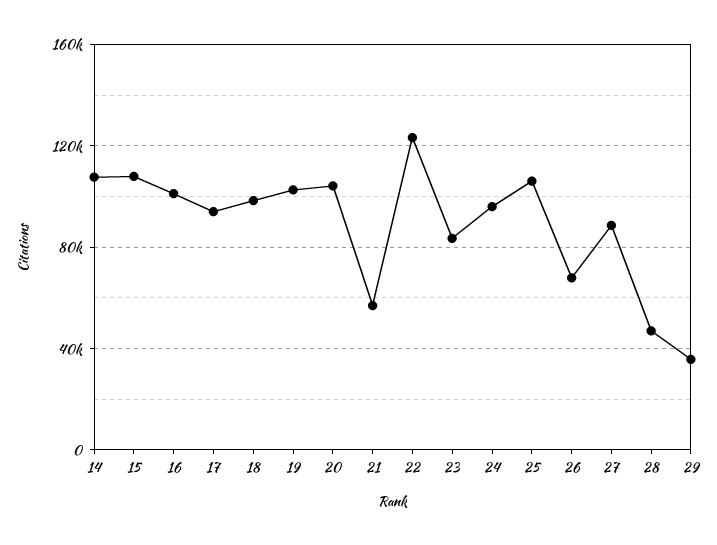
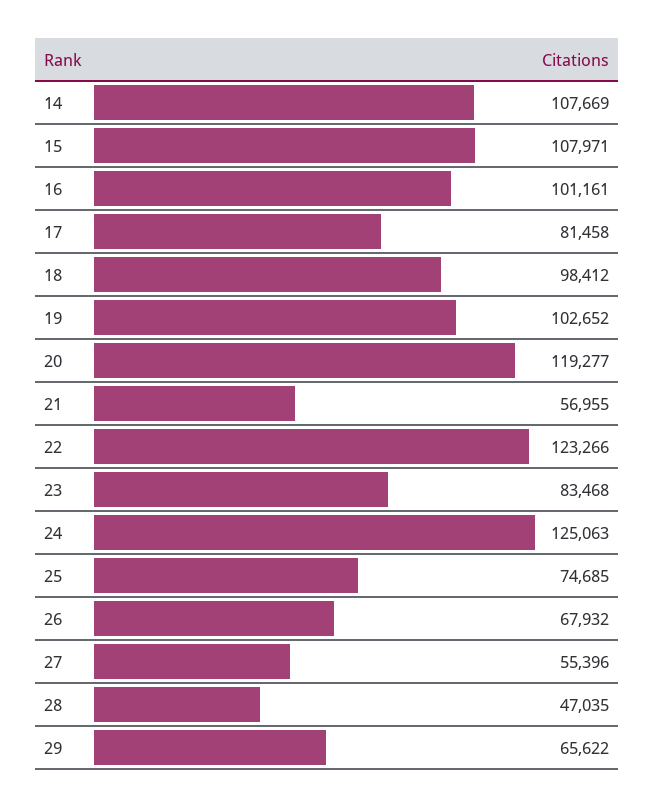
  {
    "14": 107669,
    "15": 107971,
    "16": 101161,
-   "17": 95000,
+   "17": 81458,
    "18": 98412,
    "19": 102652,
-   "20": 105000,
+   "20": 119277,
    "21": 56955,
    "22": 123266,
    "23": 83468,
-   "24": 95000,
+   "24": 125063,
-   "25": 105000,
+   "25": 74685,
    "26": 67932,
-   "27": 90000,
+   "27": 55396,
    "28": 47035,
-   "29": 35000
+   "29": 65622
  }

